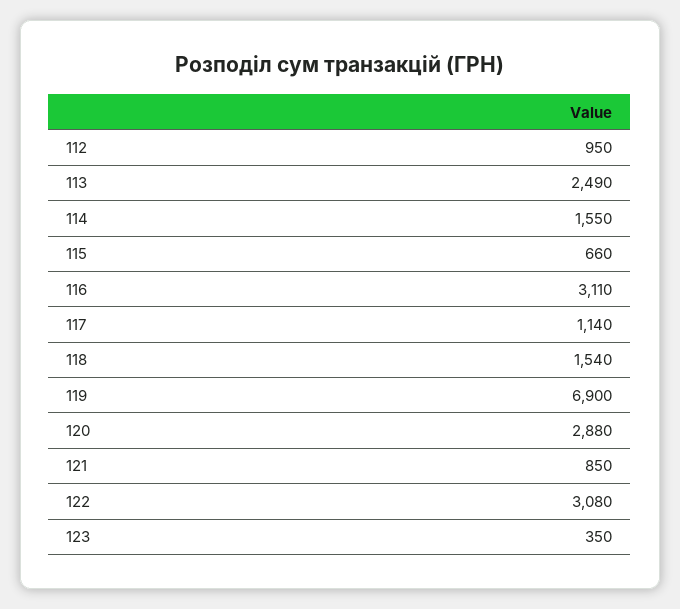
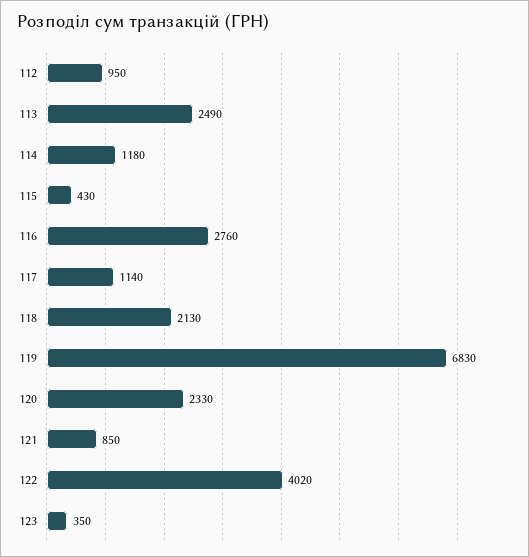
  {
    "112": 950,
    "113": 2490,
-   "114": 1550,
+   "114": 1180,
-   "115": 660,
+   "115": 430,
-   "116": 3110,
+   "116": 2760,
    "117": 1140,
-   "118": 1540,
+   "118": 2130,
-   "119": 6900,
+   "119": 6830,
-   "120": 2880,
+   "120": 2330,
    "121": 850,
-   "122": 3080,
+   "122": 4020,
    "123": 350
  }

